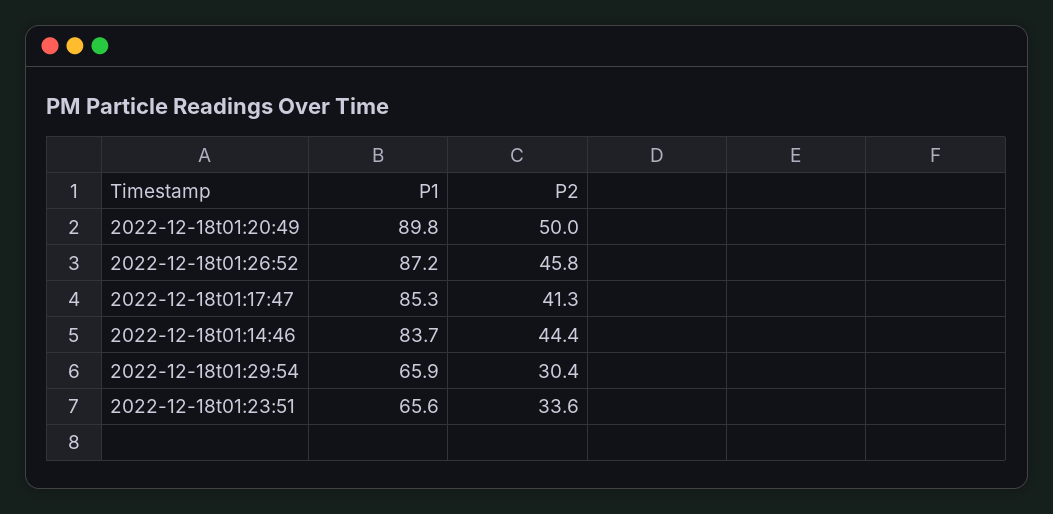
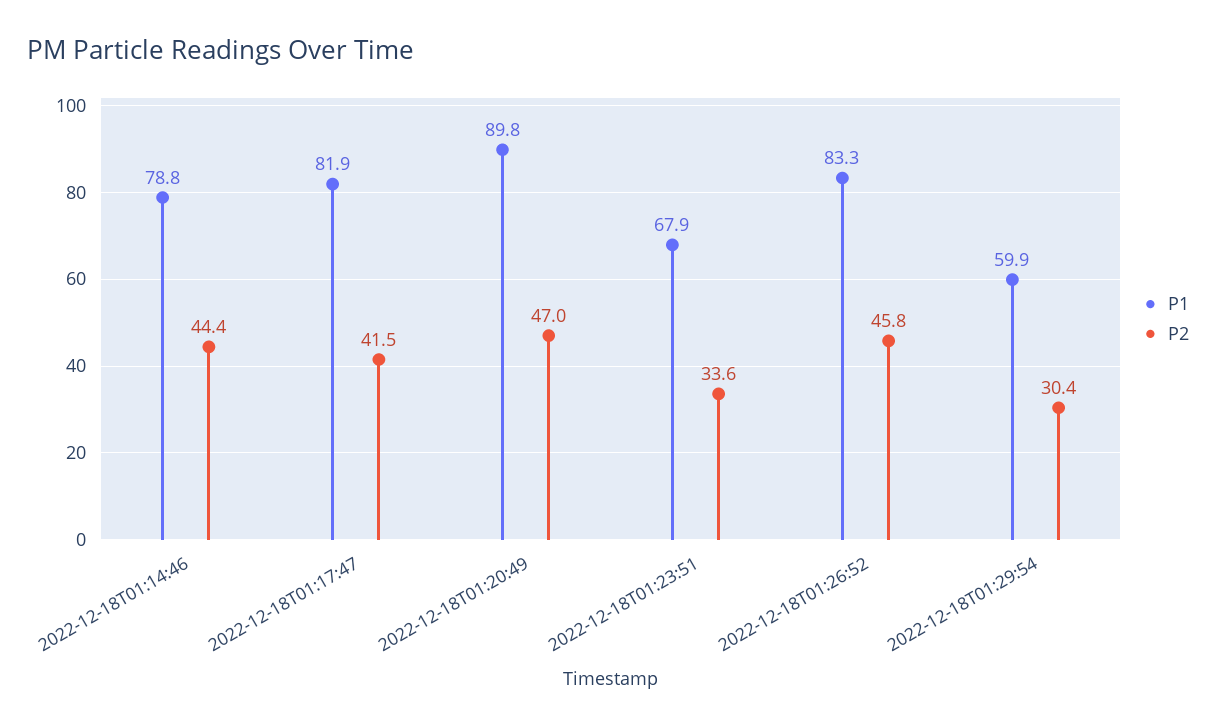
  {
    "P1": {
      "2022-12-18t01:20:49": 89.8,
-     "2022-12-18t01:26:52": 87.2,
+     "2022-12-18t01:26:52": 83.3,
-     "2022-12-18t01:17:47": 85.3,
+     "2022-12-18t01:17:47": 81.9,
-     "2022-12-18t01:14:46": 83.7,
+     "2022-12-18t01:14:46": 78.8,
-     "2022-12-18t01:29:54": 65.9,
+     "2022-12-18t01:29:54": 59.9,
-     "2022-12-18t01:23:51": 65.6
+     "2022-12-18t01:23:51": 67.9
    },
    "P2": {
-     "2022-12-18t01:20:49": 50,
+     "2022-12-18t01:20:49": 47,
      "2022-12-18t01:26:52": 45.8,
-     "2022-12-18t01:17:47": 41.3,
+     "2022-12-18t01:17:47": 41.5,
      "2022-12-18t01:14:46": 44.4,
      "2022-12-18t01:29:54": 30.4,
      "2022-12-18t01:23:51": 33.6
    }
  }

